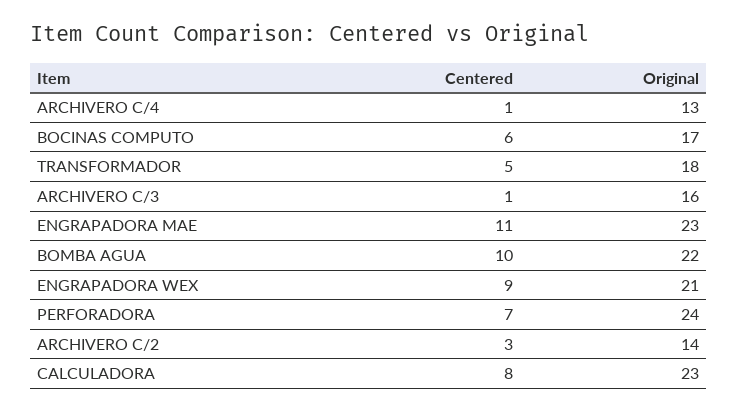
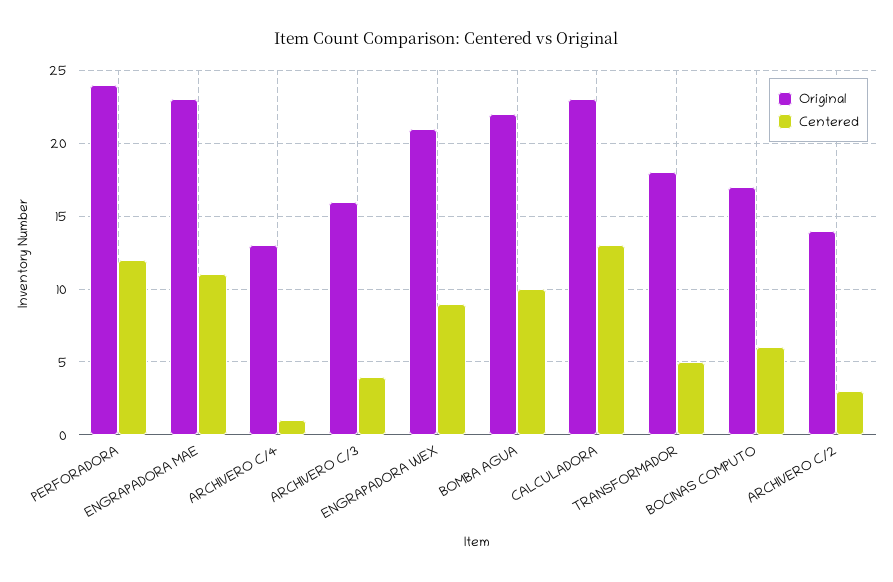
  {
    "Centered": {
      "ARCHIVERO C/4": 1,
      "BOCINAS COMPUTO": 6,
      "TRANSFORMADOR": 5,
-     "ARCHIVERO C/3": 1,
+     "ARCHIVERO C/3": 4,
      "ENGRAPADORA MAE": 11,
      "BOMBA AGUA": 10,
      "ENGRAPADORA WEX": 9,
-     "PERFORADORA": 7,
+     "PERFORADORA": 12,
      "ARCHIVERO C/2": 3,
-     "CALCULADORA": 8
+     "CALCULADORA": 13
    },
    "Original": {
      "ARCHIVERO C/4": 13,
      "BOCINAS COMPUTO": 17,
      "TRANSFORMADOR": 18,
      "ARCHIVERO C/3": 16,
      "ENGRAPADORA MAE": 23,
      "BOMBA AGUA": 22,
      "ENGRAPADORA WEX": 21,
      "PERFORADORA": 24,
      "ARCHIVERO C/2": 14,
      "CALCULADORA": 23
    }
  }

